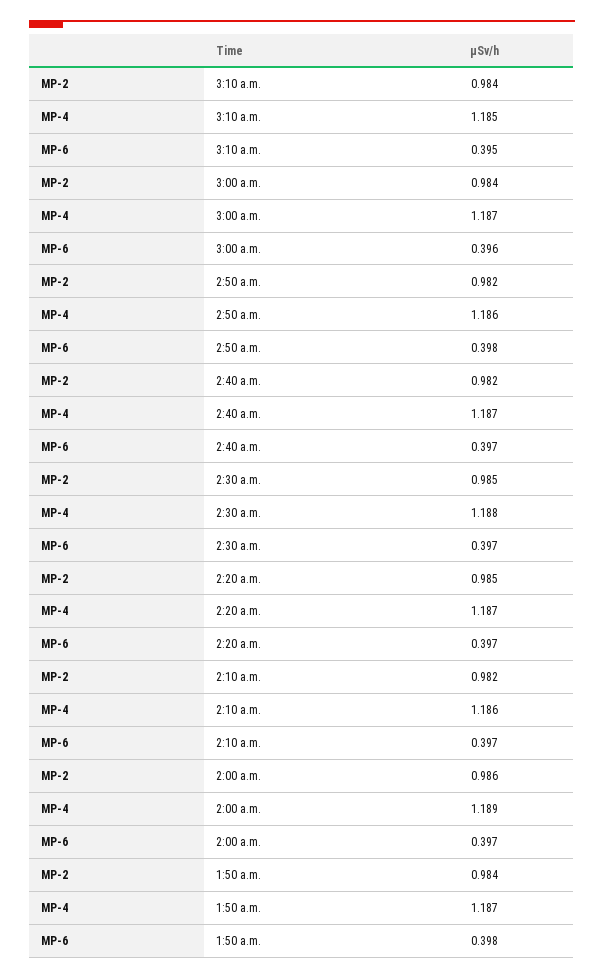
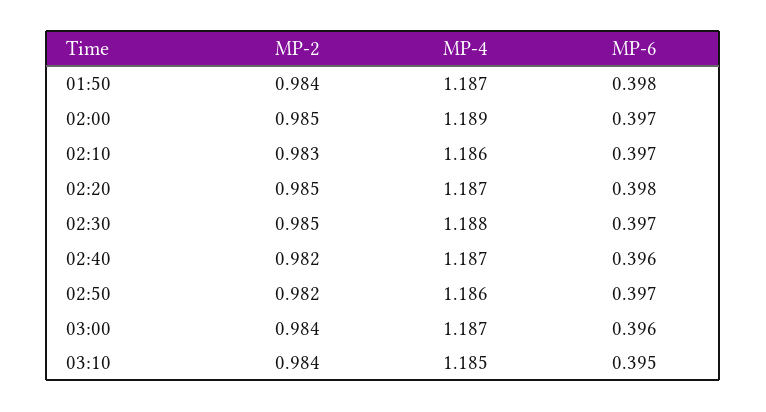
  {
    "MP-2": {
      "3:10 a.m.": 0.984,
      "3:00 a.m.": 0.984,
      "2:50 a.m.": 0.982,
      "2:40 a.m.": 0.982,
      "2:30 a.m.": 0.985,
      "2:20 a.m.": 0.985,
-     "2:10 a.m.": 0.982,
+     "2:10 a.m.": 0.983,
-     "2:00 a.m.": 0.986,
+     "2:00 a.m.": 0.985,
      "1:50 a.m.": 0.984
    },
    "MP-4": {
      "3:10 a.m.": 1.185,
      "3:00 a.m.": 1.187,
      "2:50 a.m.": 1.186,
      "2:40 a.m.": 1.187,
      "2:30 a.m.": 1.188,
      "2:20 a.m.": 1.187,
      "2:10 a.m.": 1.186,
      "2:00 a.m.": 1.189,
      "1:50 a.m.": 1.187
    },
    "MP-6": {
      "3:10 a.m.": 0.395,
      "3:00 a.m.": 0.396,
-     "2:50 a.m.": 0.398,
+     "2:50 a.m.": 0.397,
-     "2:40 a.m.": 0.397,
+     "2:40 a.m.": 0.396,
      "2:30 a.m.": 0.397,
-     "2:20 a.m.": 0.397,
+     "2:20 a.m.": 0.398,
      "2:10 a.m.": 0.397,
      "2:00 a.m.": 0.397,
      "1:50 a.m.": 0.398
    }
  }

